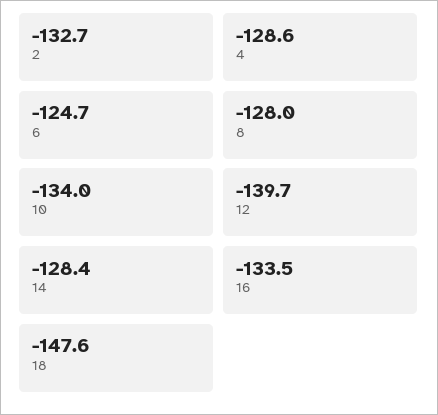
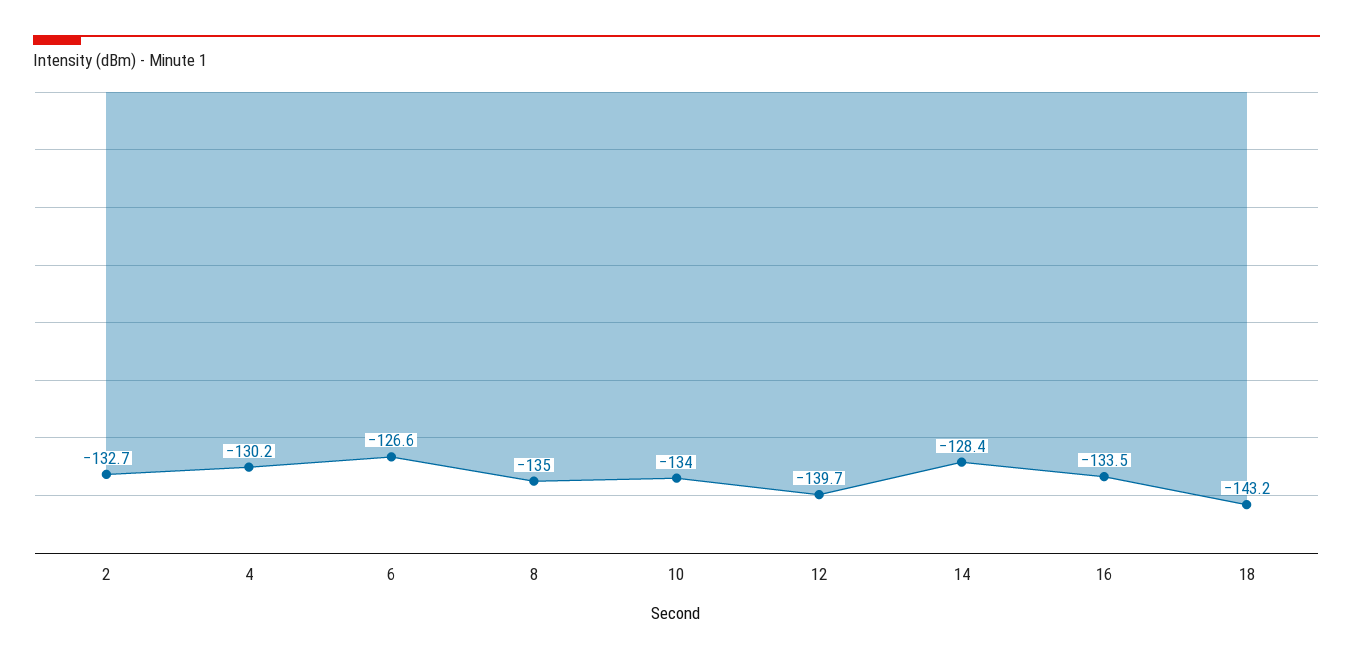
  {
    "2": -132.7,
-   "4": -128.6,
+   "4": -130.2,
-   "6": -124.7,
+   "6": -126.6,
-   "8": -128,
+   "8": -135,
    "10": -134,
    "12": -139.7,
    "14": -128.4,
    "16": -133.5,
-   "18": -147.6
+   "18": -143.2
  }

